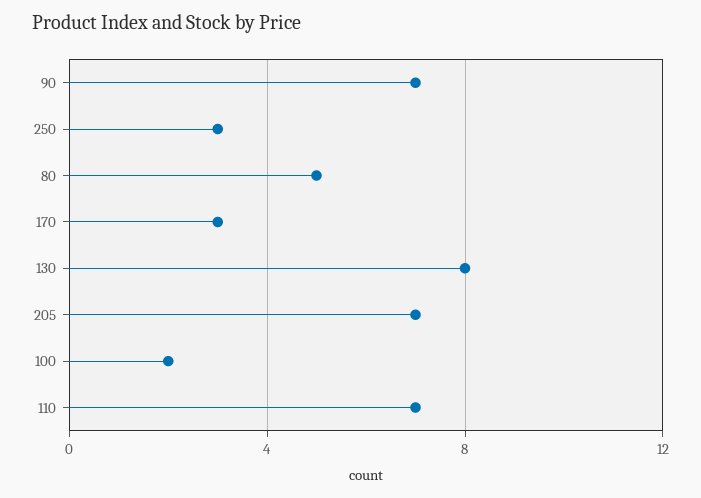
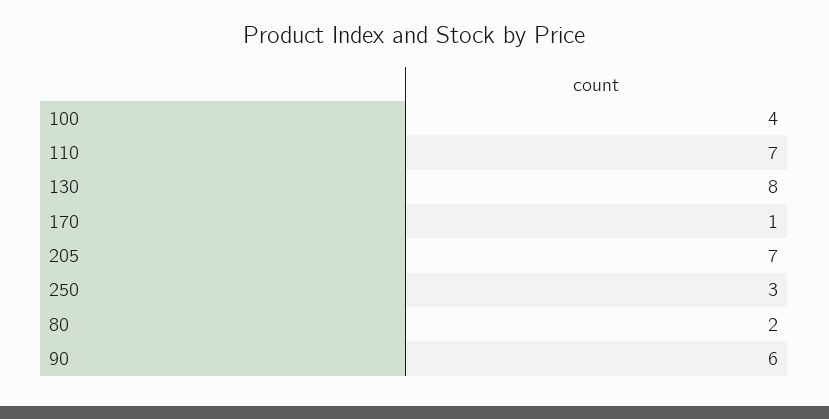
  {
-   "90": 7,
+   "90": 6,
    "250": 3,
-   "80": 5,
+   "80": 2,
-   "170": 3,
+   "170": 1,
    "130": 8,
    "205": 7,
-   "100": 2,
+   "100": 4,
    "110": 7
  }

